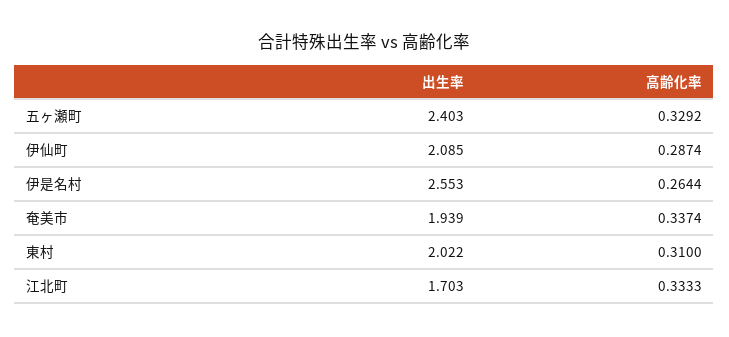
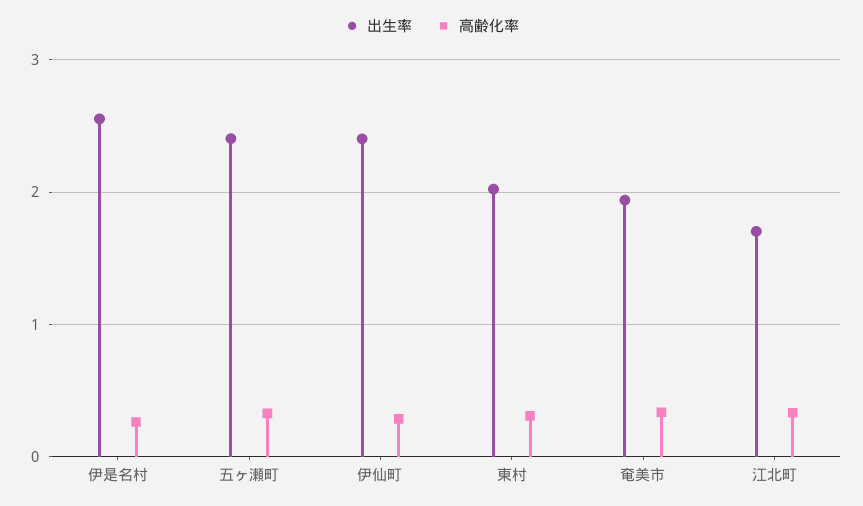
  {
    "出生率": {
      "五ヶ瀬町": 2.403,
-     "伊仙町": 2.085,
+     "伊仙町": 2.4,
      "伊是名村": 2.553,
      "奄美市": 1.939,
      "東村": 2.022,
      "江北町": 1.703
    },
    "高齢化率": {
      "五ヶ瀬町": 0.3292,
      "伊仙町": 0.2874,
      "伊是名村": 0.2644,
      "奄美市": 0.3374,
      "東村": 0.31,
      "江北町": 0.3333
    }
  }

